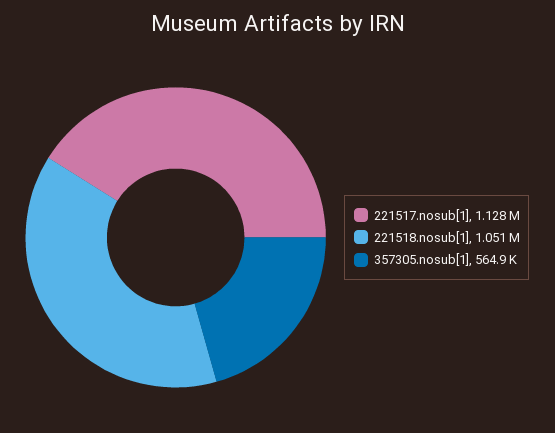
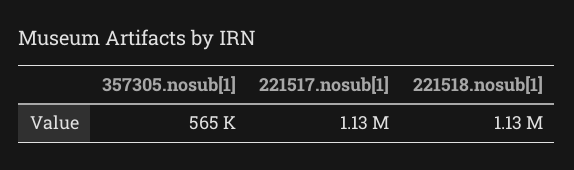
  {
    "221517.nosub[1]": 1128000,
-   "221518.nosub[1]": 1051000,
+   "221518.nosub[1]": 1130000,
    "357305.nosub[1]": 564900
  }

